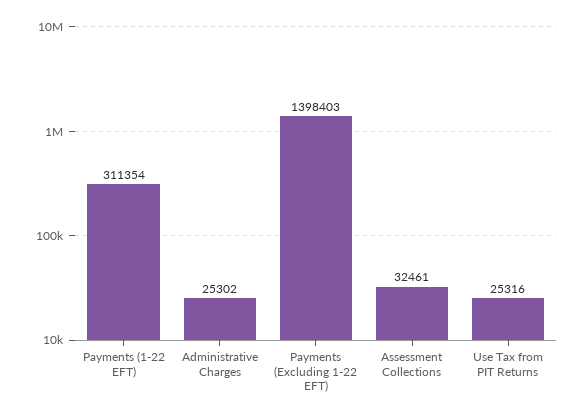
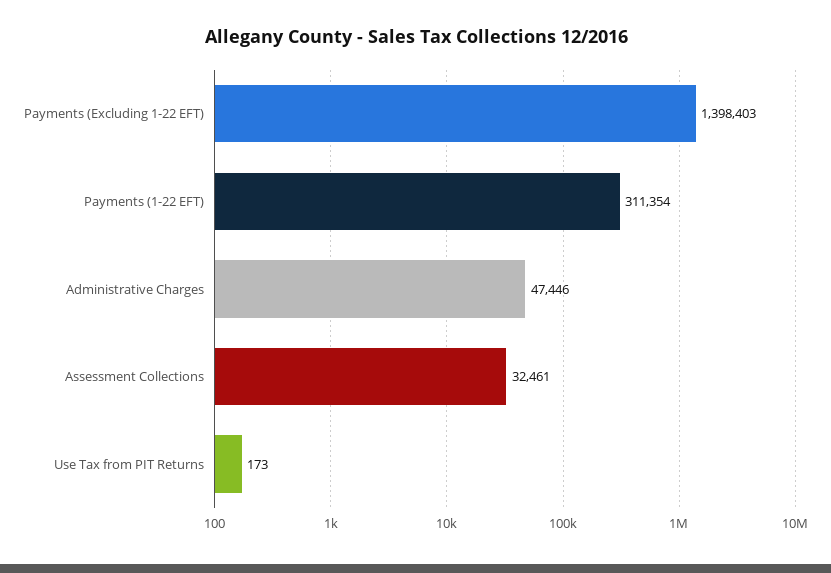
  {
    "Payments (1-22 EFT)": 311354,
-   "Administrative Charges": 25302,
+   "Administrative Charges": 47446,
    "Payments (Excluding 1-22 EFT)": 1398403,
    "Assessment Collections": 32461,
-   "Use Tax from PIT Returns": 25316
+   "Use Tax from PIT Returns": 173
  }

